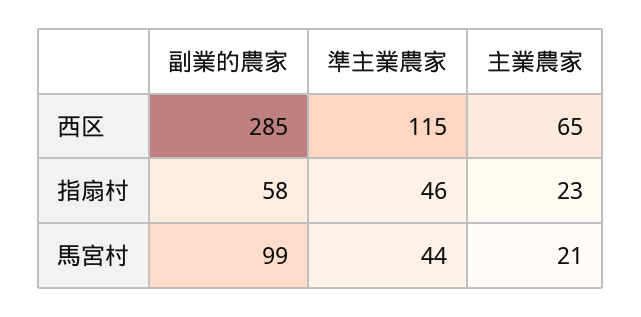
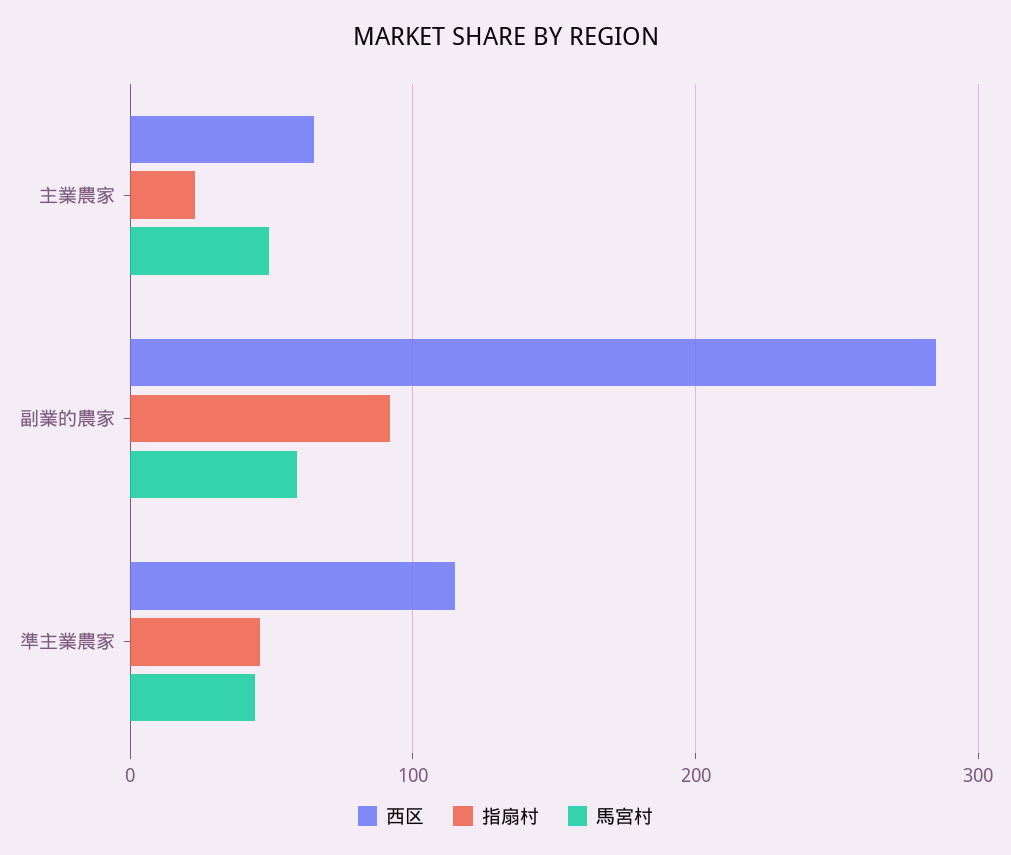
  {
    "西区": {
      "副業的農家": 285,
      "準主業農家": 115,
      "主業農家": 65
    },
    "指扇村": {
-     "副業的農家": 58,
+     "副業的農家": 90,
      "準主業農家": 46,
      "主業農家": 23
    },
    "馬宮村": {
-     "副業的農家": 99,
+     "副業的農家": 60,
      "準主業農家": 44,
-     "主業農家": 21
+     "主業農家": 50
    }
  }

